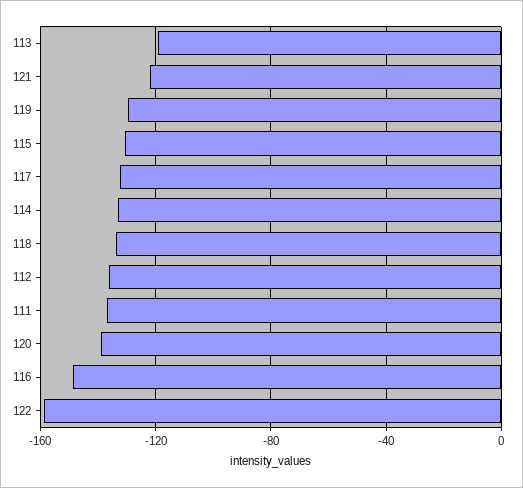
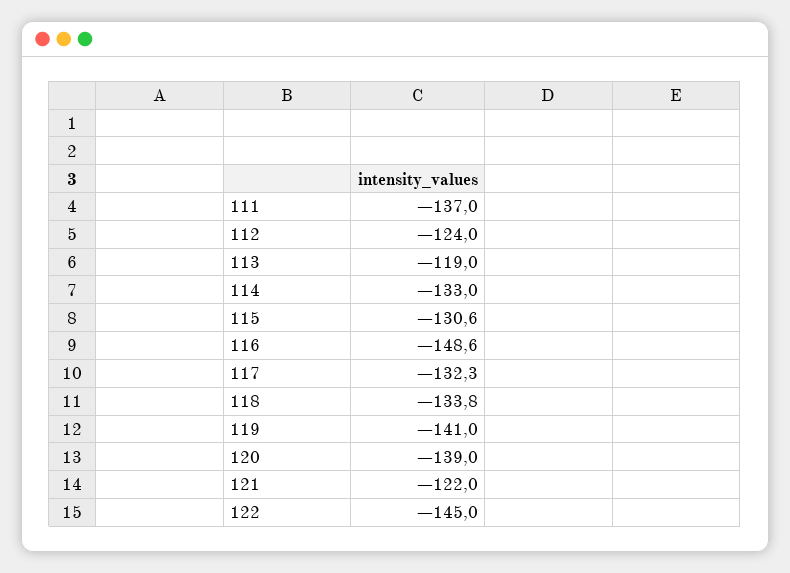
  {
    "113": -119,
    "121": -122,
-   "119": -130,
+   "119": -141,
    "115": -130.6,
    "117": -132.3,
    "114": -133,
    "118": -133.8,
-   "112": -135,
+   "112": -124,
    "111": -137,
    "120": -139,
    "116": -148.6,
-   "122": -160
+   "122": -145
  }

